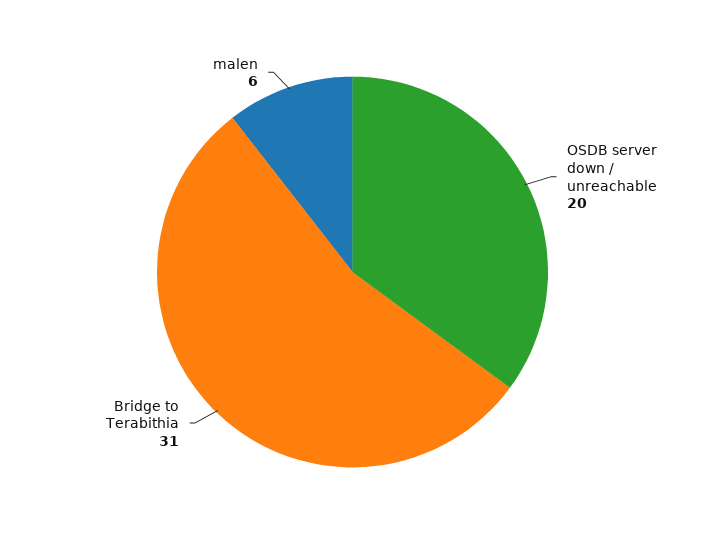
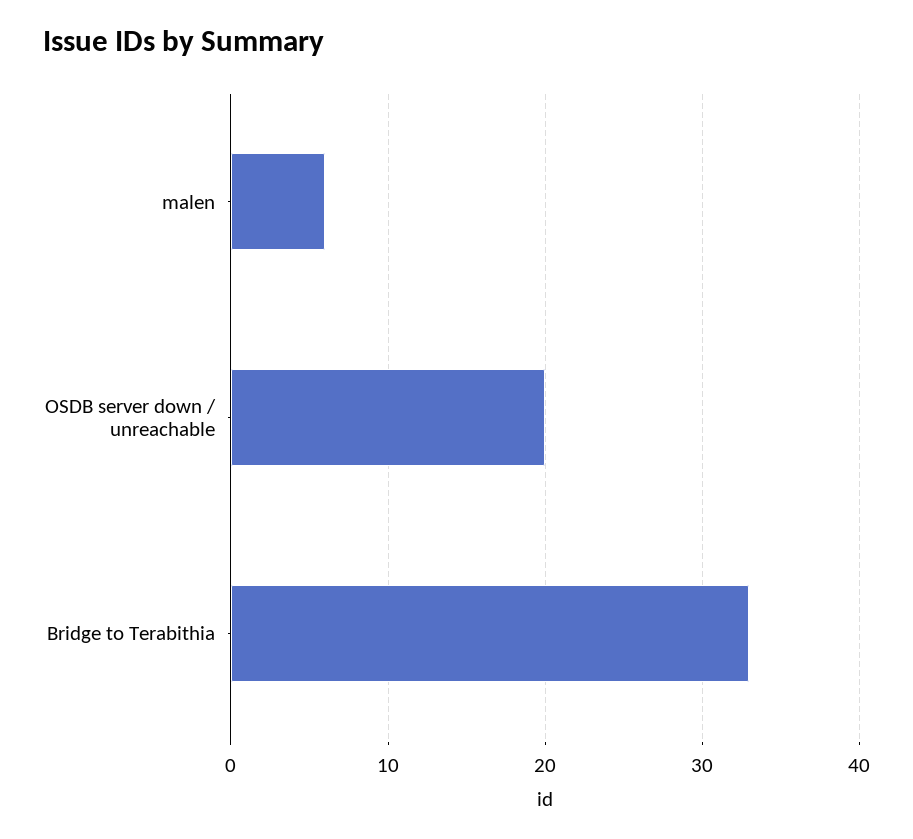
  {
    "OSDB server down / unreachable": 20,
-   "Bridge to Terabithia": 31,
+   "Bridge to Terabithia": 33,
    "malen": 6
  }

